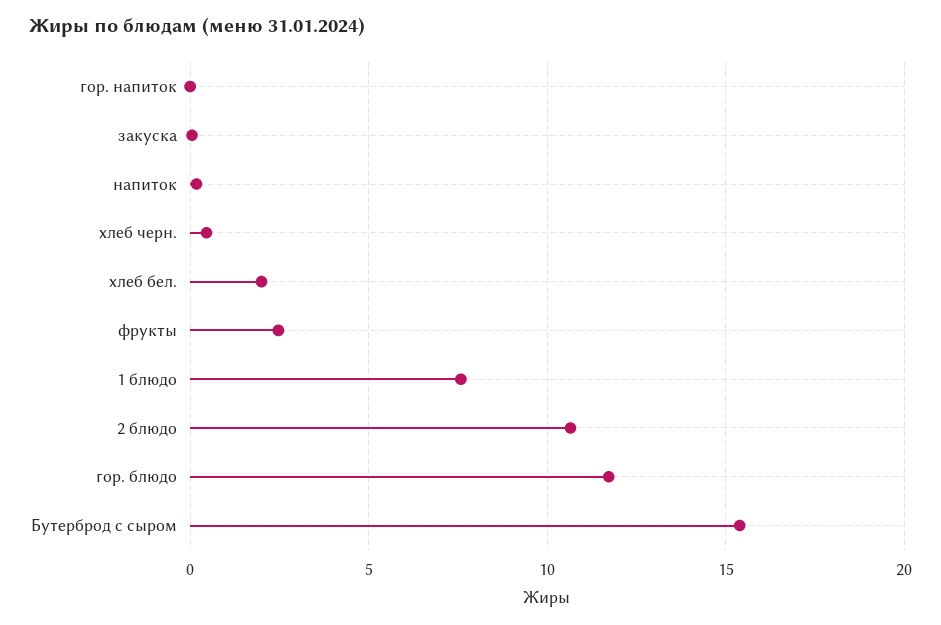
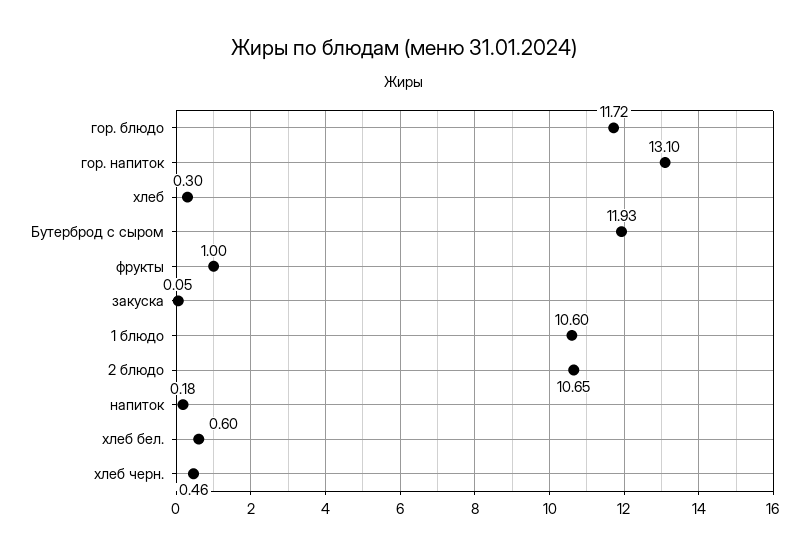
  {
-   "гор. напиток": 0,
+   "гор. напиток": 13.1,
    "закуска": 0.05,
    "напиток": 0.18,
    "хлеб черн.": 0.46,
-   "хлеб бел.": 2,
+   "хлеб бел.": 0.6,
-   "фрукты": 2.5,
+   "фрукты": 1,
-   "1 блюдо": 7.5,
+   "1 блюдо": 10.6,
    "2 блюдо": 10.65,
    "гор. блюдо": 11.72,
-   "Бутерброд с сыром": 15.5
+   "Бутерброд с сыром": 11.93,
+   "хлеб": 0.3
  }

